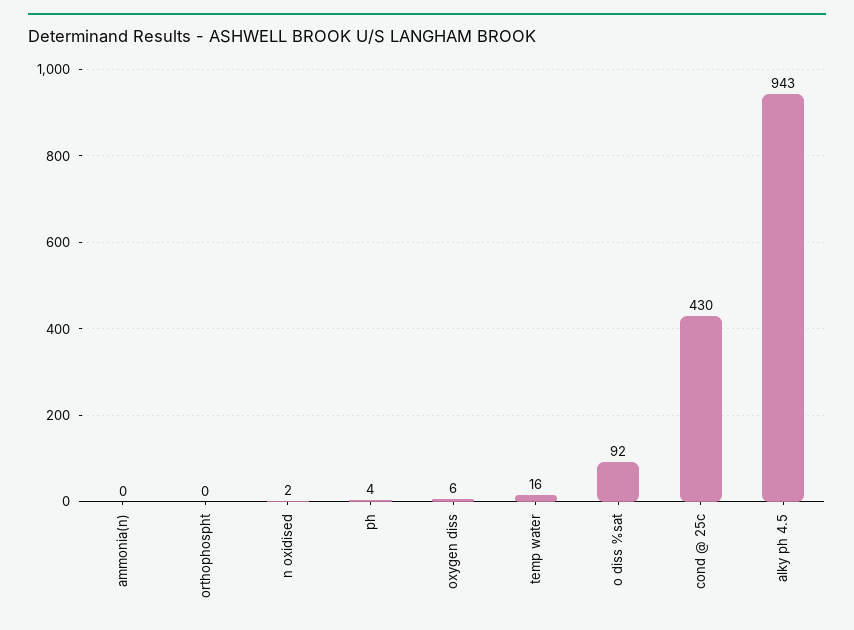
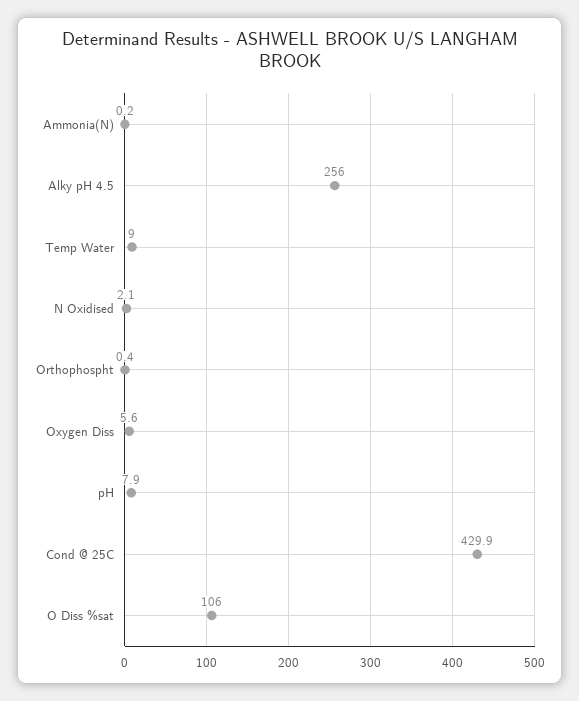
  {
    "ammonia(n)": 0.2,
    "orthophospht": 0.4,
    "n oxidised": 2.1,
-   "ph": 4,
+   "ph": 7.9,
    "oxygen diss": 5.6,
-   "temp water": 16,
+   "temp water": 9,
-   "o diss %sat": 92,
+   "o diss %sat": 106,
    "cond @ 25c": 429.9,
-   "alky ph 4.5": 943
+   "alky ph 4.5": 256
  }

